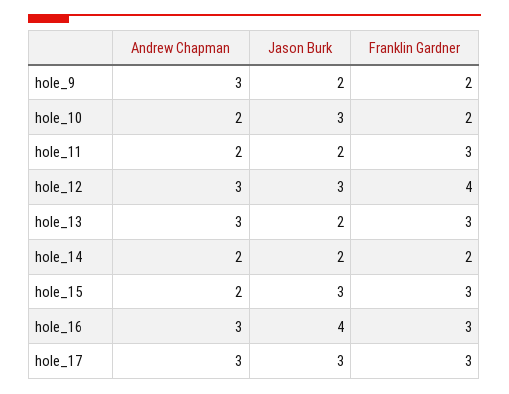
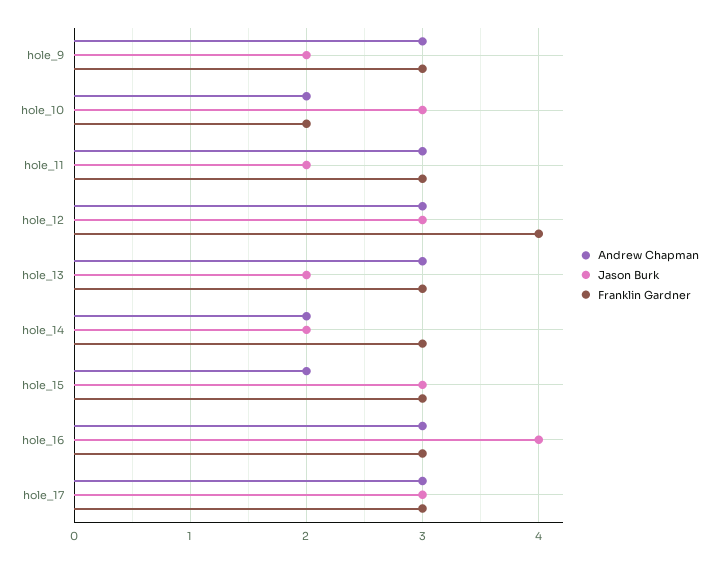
  {
    "Andrew Chapman": {
      "hole_9": 3,
      "hole_10": 2,
-     "hole_11": 2,
+     "hole_11": 3,
      "hole_12": 3,
      "hole_13": 3,
      "hole_14": 2,
      "hole_15": 2,
      "hole_16": 3,
      "hole_17": 3
    },
    "Jason Burk": {
      "hole_9": 2,
      "hole_10": 3,
      "hole_11": 2,
      "hole_12": 3,
      "hole_13": 2,
      "hole_14": 2,
      "hole_15": 3,
      "hole_16": 4,
      "hole_17": 3
    },
    "Franklin Gardner": {
-     "hole_9": 2,
+     "hole_9": 3,
      "hole_10": 2,
      "hole_11": 3,
      "hole_12": 4,
      "hole_13": 3,
-     "hole_14": 2,
+     "hole_14": 3,
      "hole_15": 3,
      "hole_16": 3,
      "hole_17": 3
    }
  }

